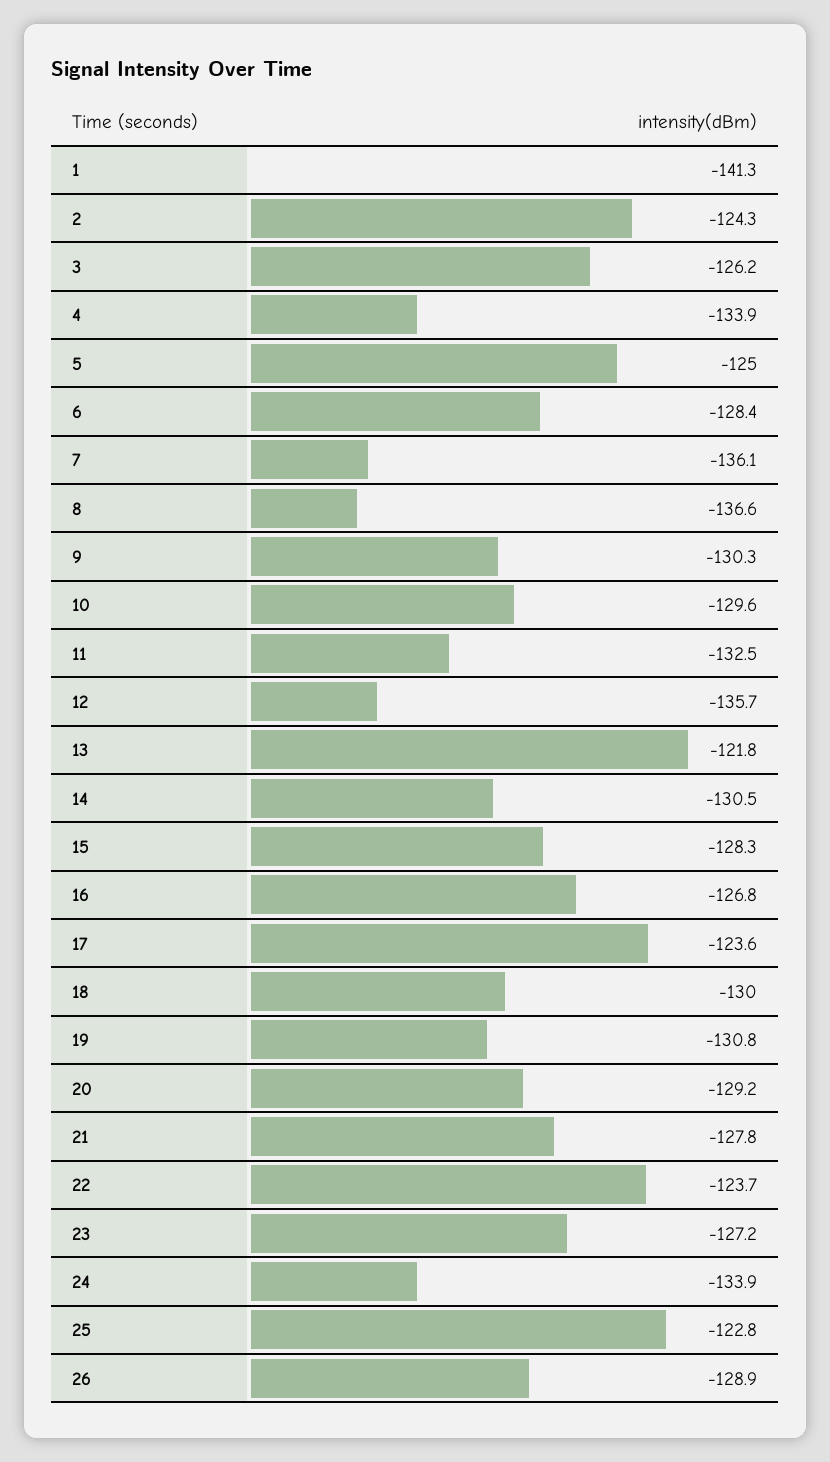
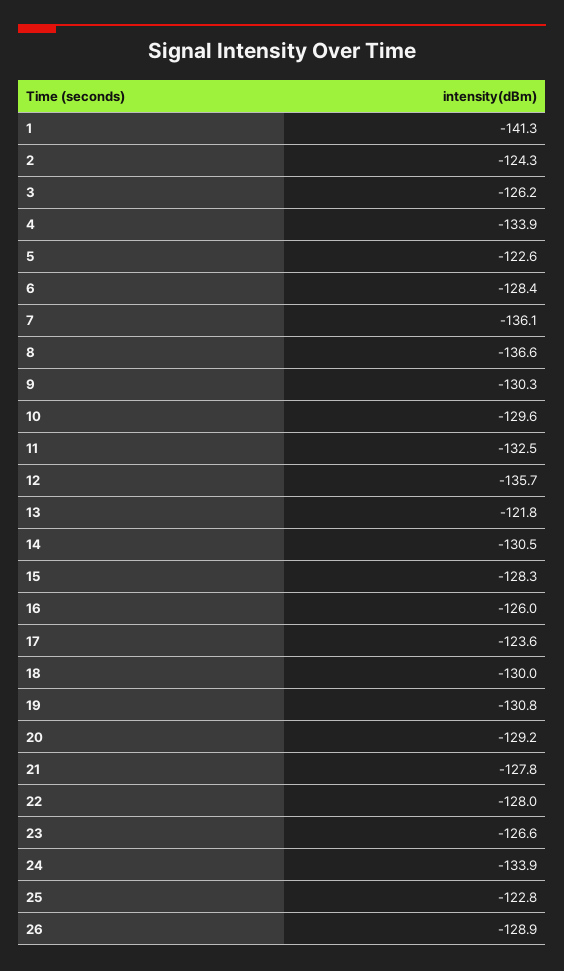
  {
    "1": -141.3,
    "2": -124.3,
    "3": -126.2,
    "4": -133.9,
-   "5": -125,
+   "5": -122.6,
    "6": -128.4,
    "7": -136.1,
    "8": -136.6,
    "9": -130.3,
    "10": -129.6,
    "11": -132.5,
    "12": -135.7,
    "13": -121.8,
    "14": -130.5,
    "15": -128.3,
-   "16": -126.8,
+   "16": -126,
    "17": -123.6,
    "18": -130,
    "19": -130.8,
    "20": -129.2,
    "21": -127.8,
-   "22": -123.7,
+   "22": -128,
-   "23": -127.2,
+   "23": -126.6,
    "24": -133.9,
    "25": -122.8,
    "26": -128.9
  }

